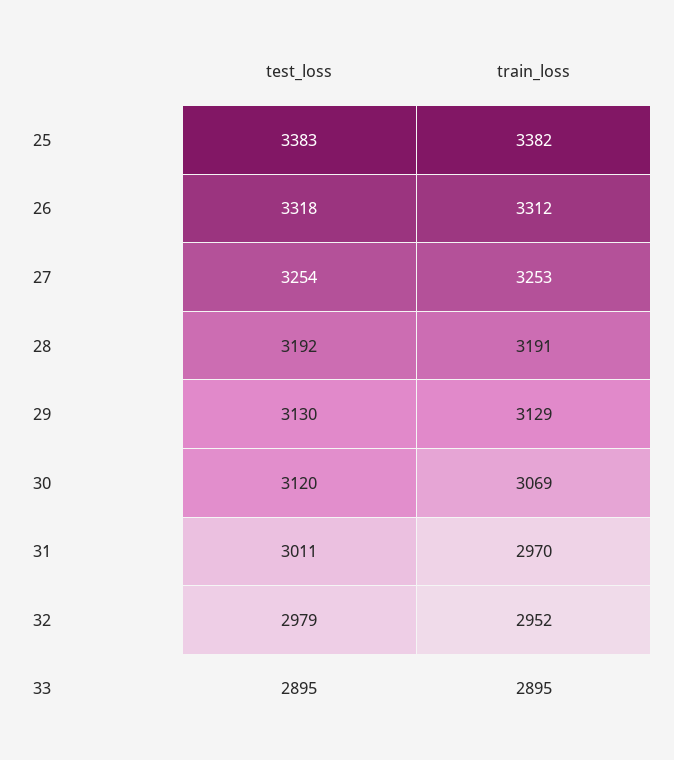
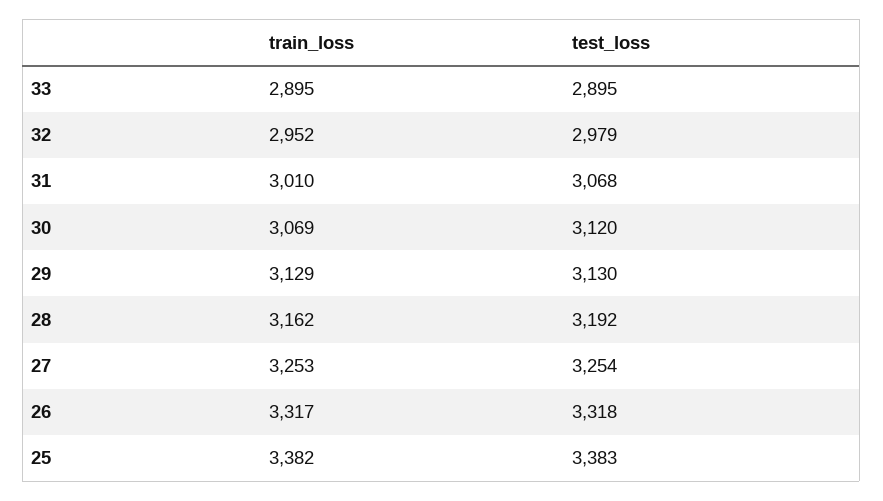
  {
    "test_loss": {
      "25": 3383,
      "26": 3318,
      "27": 3254,
      "28": 3192,
      "29": 3130,
      "30": 3120,
-     "31": 3011,
+     "31": 3068,
      "32": 2979,
      "33": 2895
    },
    "train_loss": {
      "25": 3382,
-     "26": 3312,
+     "26": 3317,
      "27": 3253,
-     "28": 3191,
+     "28": 3162,
      "29": 3129,
      "30": 3069,
-     "31": 2970,
+     "31": 3010,
      "32": 2952,
      "33": 2895
    }
  }

